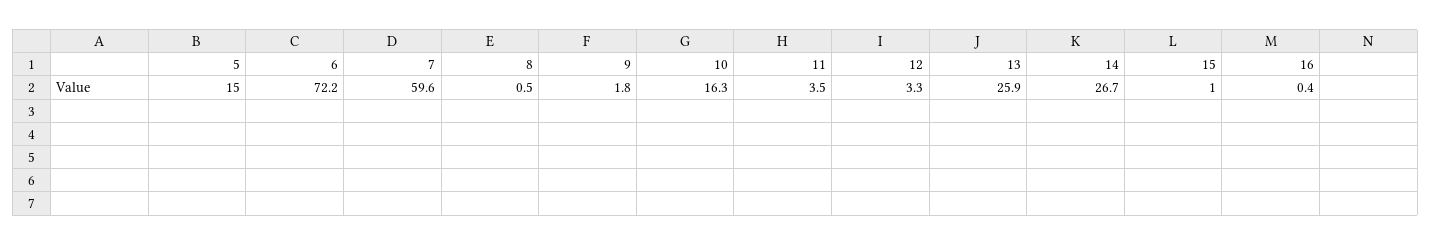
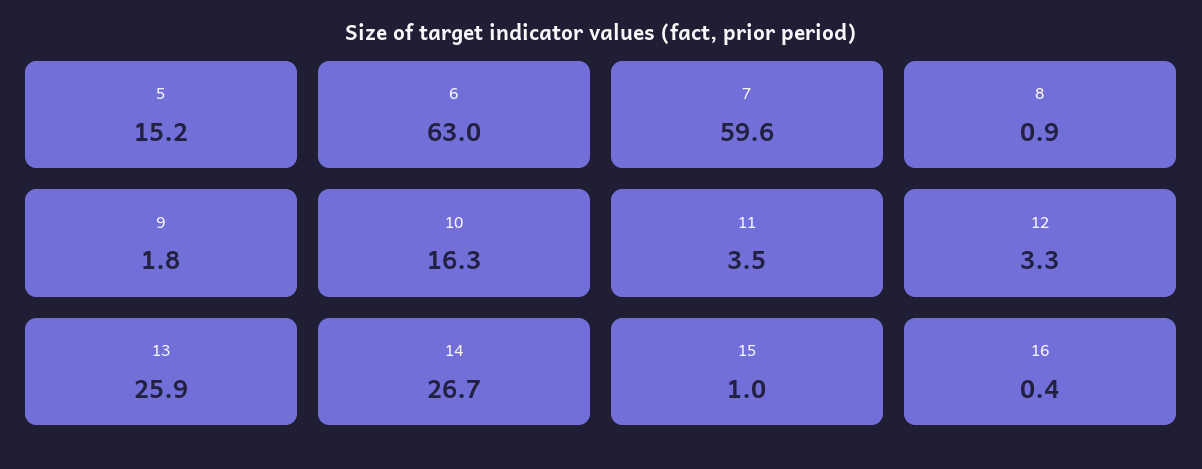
  {
-   "5": 15,
+   "5": 15.2,
-   "6": 72.2,
+   "6": 63,
    "7": 59.6,
-   "8": 0.5,
+   "8": 0.9,
    "9": 1.8,
    "10": 16.3,
    "11": 3.5,
    "12": 3.3,
    "13": 25.9,
    "14": 26.7,
    "15": 1,
    "16": 0.4
  }

